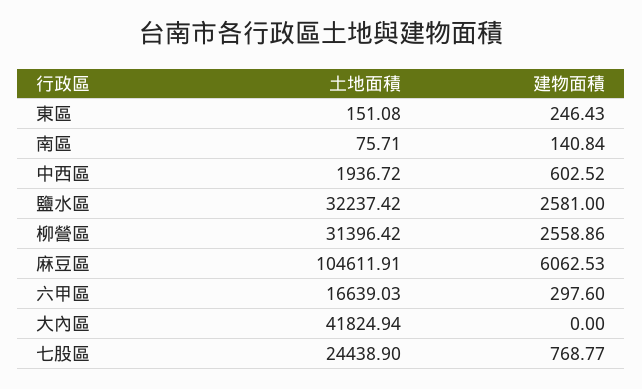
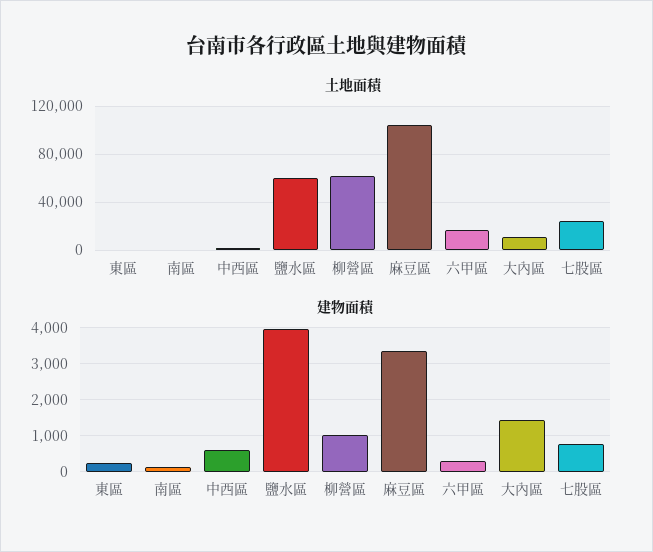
  {
    "土地面積": {
      "東區": 151.08,
      "南區": 75.71,
      "中西區": 1936.72,
-     "鹽水區": 32237.42,
+     "鹽水區": 60000,
-     "柳營區": 31396.42,
+     "柳營區": 60000,
      "麻豆區": 104611.91,
      "六甲區": 16639.03,
-     "大內區": 41824.94,
+     "大內區": 10000,
      "七股區": 24438.9
    },
    "建物面積": {
      "東區": 246.43,
      "南區": 140.84,
      "中西區": 602.52,
-     "鹽水區": 2581,
+     "鹽水區": 4000,
-     "柳營區": 2558.86,
+     "柳營區": 1000,
-     "麻豆區": 6062.53,
+     "麻豆區": 3400,
      "六甲區": 297.6,
-     "大內區": 0,
+     "大內區": 1400,
      "七股區": 768.77
    }
  }

